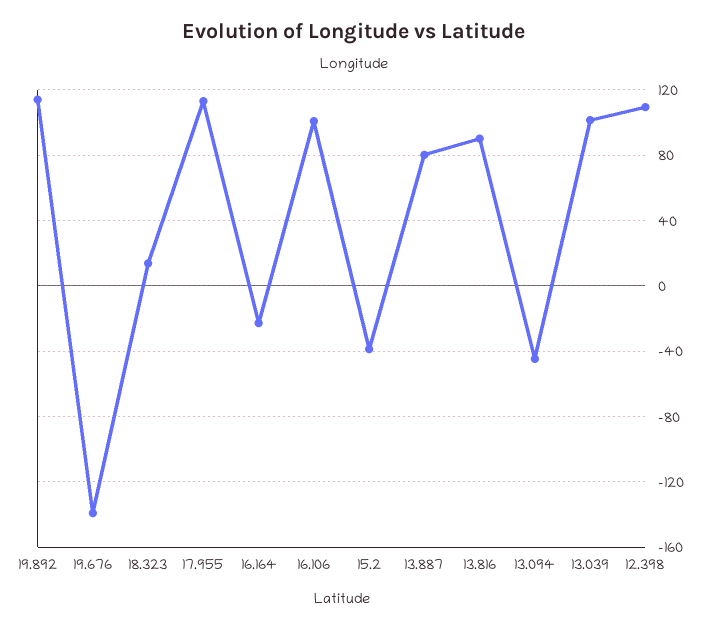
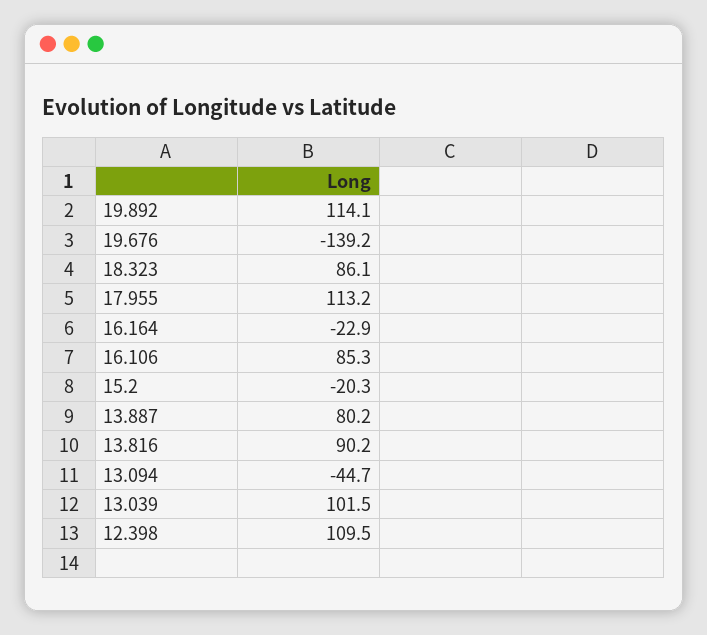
  {
    "19.892": 114.1,
    "19.676": -139.2,
-   "18.323": 15,
+   "18.323": 86.1,
    "17.955": 113.2,
    "16.164": -22.9,
-   "16.106": 100,
+   "16.106": 85.3,
-   "15.2": -40,
+   "15.2": -20.3,
    "13.887": 80.2,
    "13.816": 90.2,
    "13.094": -44.7,
    "13.039": 101.5,
    "12.398": 109.5
  }

